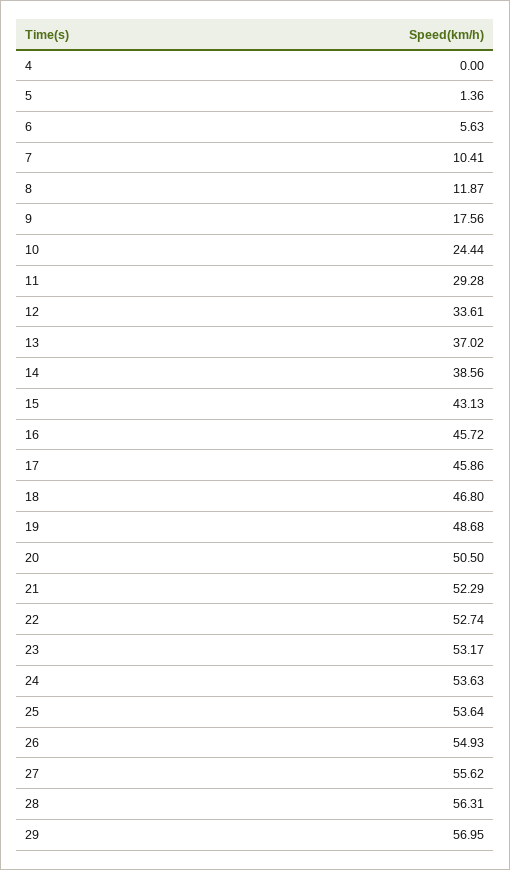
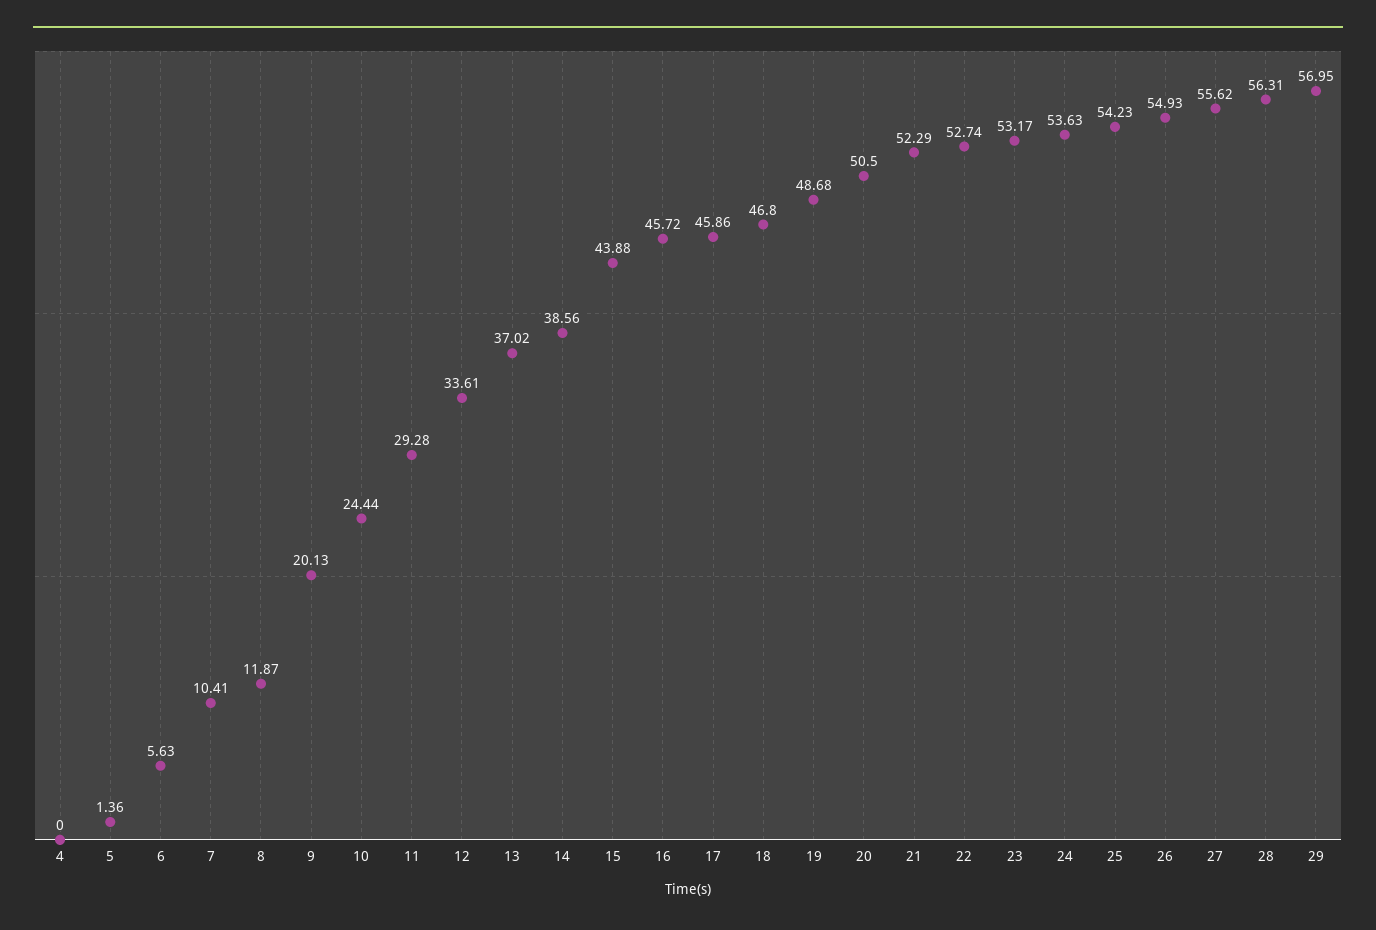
  {
    "4": 0,
    "5": 1.36,
    "6": 5.63,
    "7": 10.41,
    "8": 11.87,
-   "9": 17.56,
+   "9": 20.13,
    "10": 24.44,
    "11": 29.28,
    "12": 33.61,
    "13": 37.02,
    "14": 38.56,
-   "15": 43.13,
+   "15": 43.88,
    "16": 45.72,
    "17": 45.86,
    "18": 46.8,
    "19": 48.68,
    "20": 50.5,
    "21": 52.29,
    "22": 52.74,
    "23": 53.17,
    "24": 53.63,
-   "25": 53.64,
+   "25": 54.23,
    "26": 54.93,
    "27": 55.62,
    "28": 56.31,
    "29": 56.95
  }

